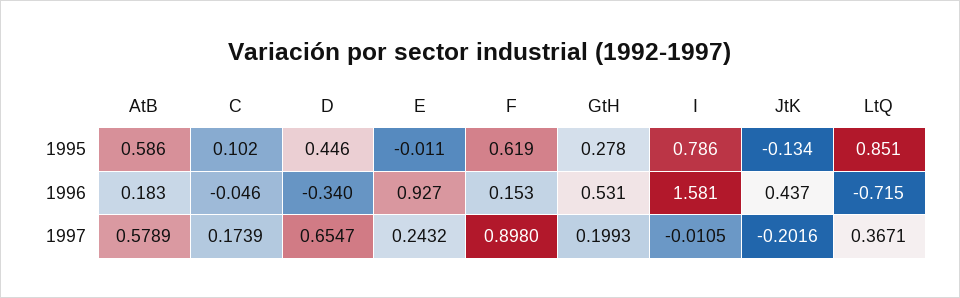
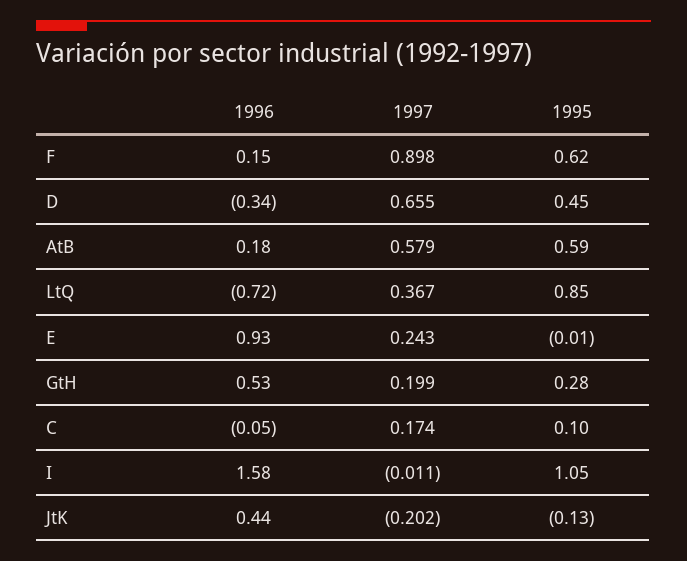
  {
    "AtB": {
      "1995": 0.586,
      "1996": 0.183,
      "1997": 0.5789
    },
    "C": {
      "1995": 0.102,
      "1996": -0.046,
      "1997": 0.1739
    },
    "D": {
      "1995": 0.446,
      "1996": -0.34,
      "1997": 0.6547
    },
    "E": {
      "1995": -0.011,
      "1996": 0.927,
      "1997": 0.2432
    },
    "F": {
      "1995": 0.619,
      "1996": 0.153,
      "1997": 0.898
    },
    "GtH": {
      "1995": 0.278,
      "1996": 0.531,
      "1997": 0.1993
    },
    "I": {
-     "1995": 0.786,
+     "1995": 1.05,
      "1996": 1.581,
      "1997": -0.0105
    },
    "JtK": {
      "1995": -0.134,
      "1996": 0.437,
      "1997": -0.2016
    },
    "LtQ": {
      "1995": 0.851,
      "1996": -0.715,
      "1997": 0.3671
    }
  }

